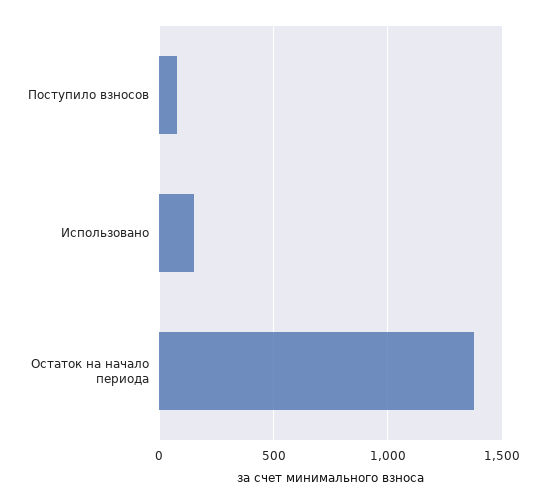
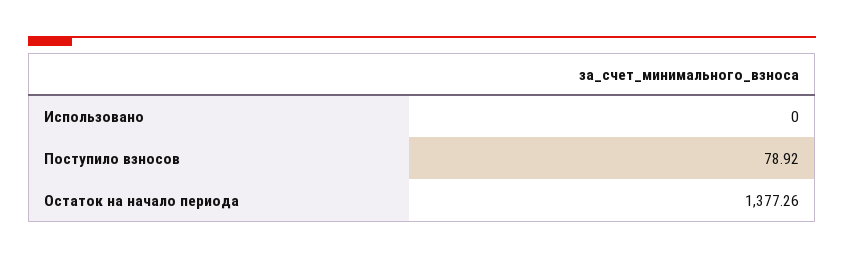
  {
    "Поступило взносов": 78.92,
-   "Использовано": 150,
+   "Использовано": 0,
    "Остаток на начало периода": 1377.26
  }

